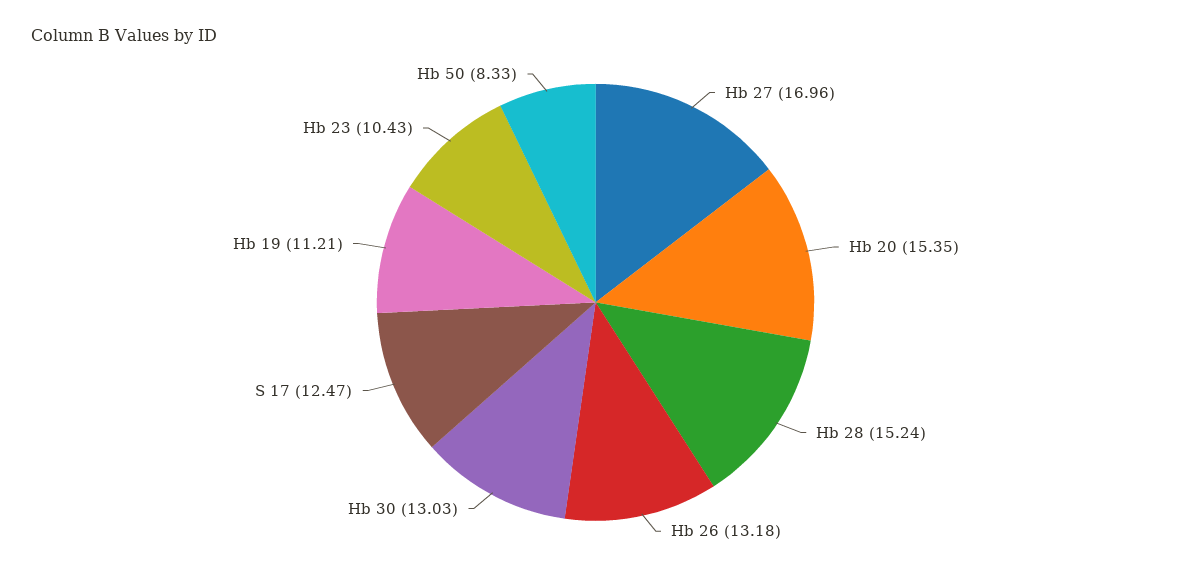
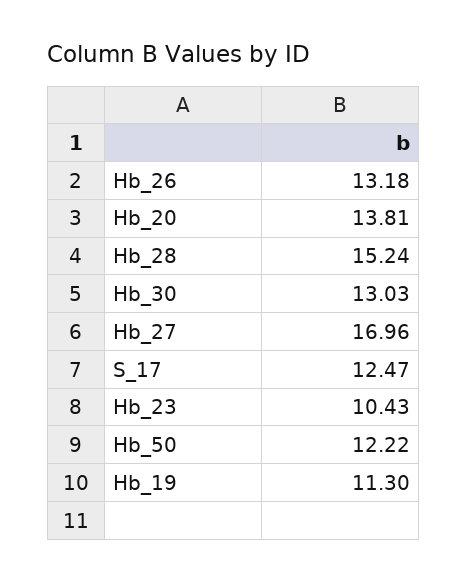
  {
    "Hb 27": 16.96,
-   "Hb 20": 15.35,
+   "Hb 20": 13.81,
    "Hb 28": 15.24,
    "Hb 26": 13.18,
    "Hb 30": 13.03,
    "S 17": 12.47,
-   "Hb 19": 11.21,
+   "Hb 19": 11.3,
    "Hb 23": 10.43,
-   "Hb 50": 8.33
+   "Hb 50": 12.22
  }

